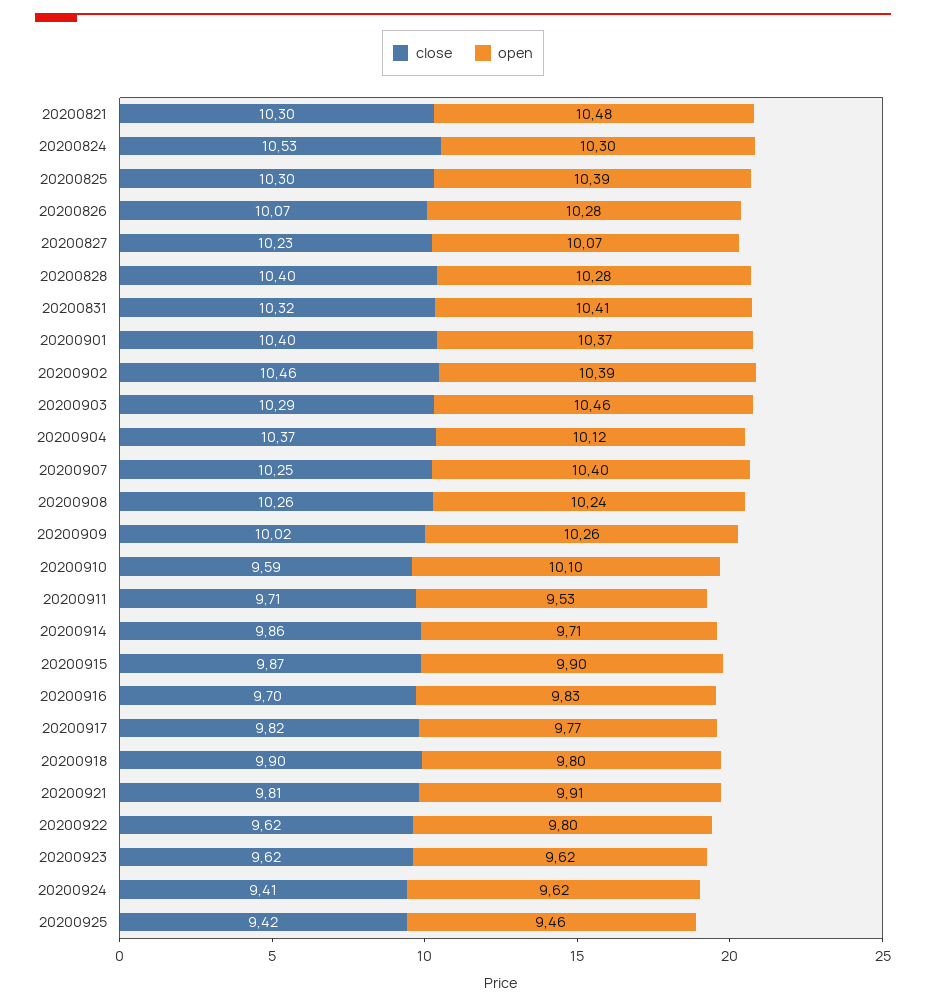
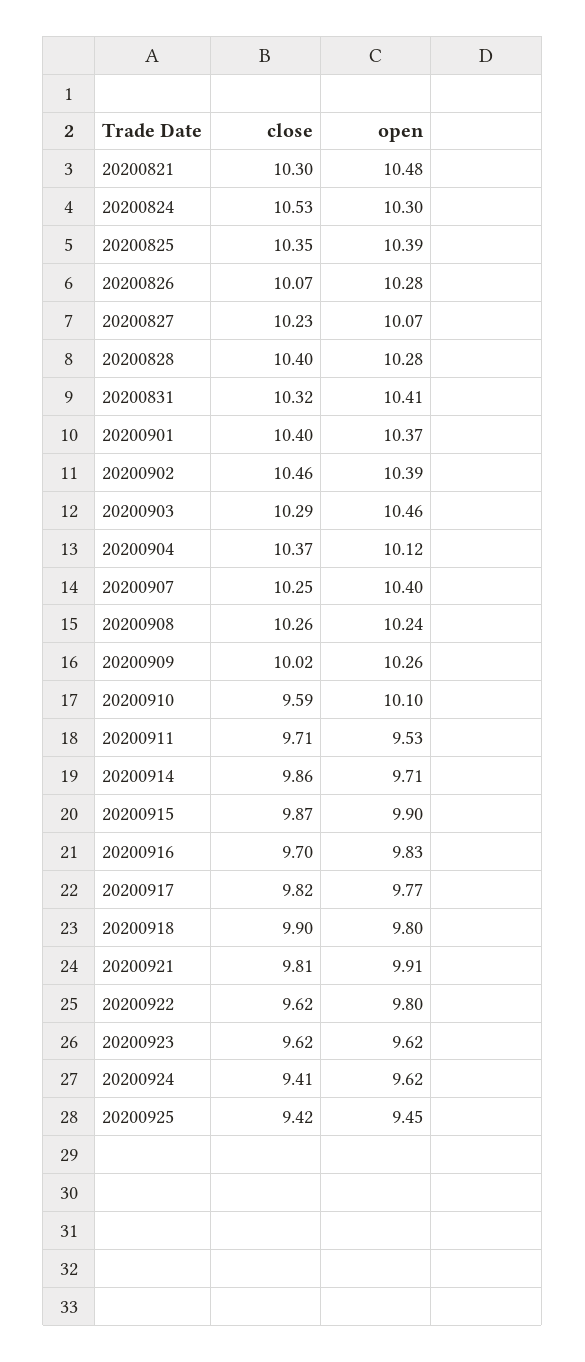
  {
    "close": {
      "20200821": 10.3,
      "20200824": 10.53,
-     "20200825": 10.3,
+     "20200825": 10.35,
      "20200826": 10.07,
      "20200827": 10.23,
      "20200828": 10.4,
      "20200831": 10.32,
      "20200901": 10.4,
      "20200902": 10.46,
      "20200903": 10.29,
      "20200904": 10.37,
      "20200907": 10.25,
      "20200908": 10.26,
      "20200909": 10.02,
      "20200910": 9.59,
      "20200911": 9.71,
      "20200914": 9.86,
      "20200915": 9.87,
      "20200916": 9.7,
      "20200917": 9.82,
      "20200918": 9.9,
      "20200921": 9.81,
      "20200922": 9.62,
      "20200923": 9.62,
      "20200924": 9.41,
      "20200925": 9.42
    },
    "open": {
      "20200821": 10.48,
      "20200824": 10.3,
      "20200825": 10.39,
      "20200826": 10.28,
      "20200827": 10.07,
      "20200828": 10.28,
      "20200831": 10.41,
      "20200901": 10.37,
      "20200902": 10.39,
      "20200903": 10.46,
      "20200904": 10.12,
      "20200907": 10.4,
      "20200908": 10.24,
      "20200909": 10.26,
      "20200910": 10.1,
      "20200911": 9.53,
      "20200914": 9.71,
      "20200915": 9.9,
      "20200916": 9.83,
      "20200917": 9.77,
      "20200918": 9.8,
      "20200921": 9.91,
      "20200922": 9.8,
      "20200923": 9.62,
      "20200924": 9.62,
-     "20200925": 9.46
+     "20200925": 9.45
    }
  }

